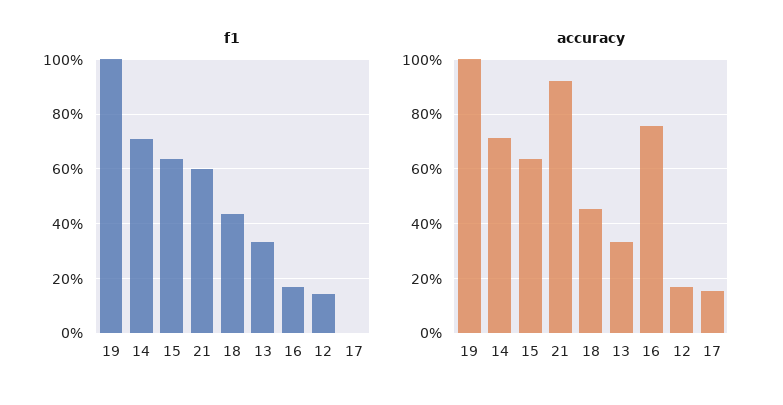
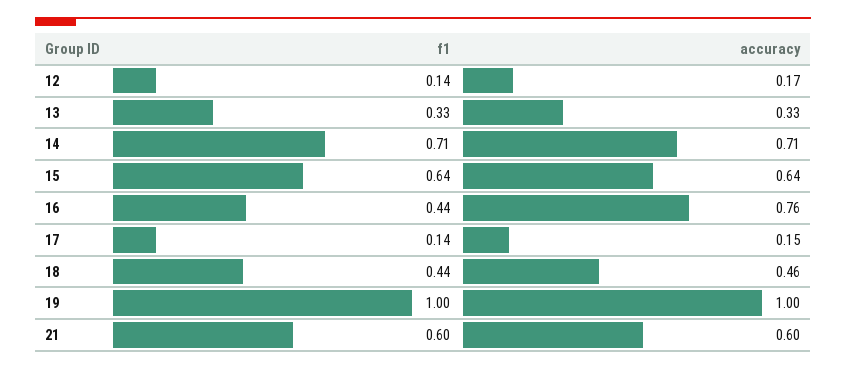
  {
    "f1": {
      "19": 1,
      "14": 0.71,
      "15": 0.64,
      "21": 0.6,
      "18": 0.44,
      "13": 0.33,
-     "16": 0.175,
+     "16": 0.44,
      "12": 0.14,
-     "17": 0
+     "17": 0.14
    },
    "accuracy": {
      "19": 1,
      "14": 0.71,
      "15": 0.64,
-     "21": 0.925,
+     "21": 0.6,
      "18": 0.46,
      "13": 0.33,
      "16": 0.76,
      "12": 0.17,
      "17": 0.15
    }
  }

